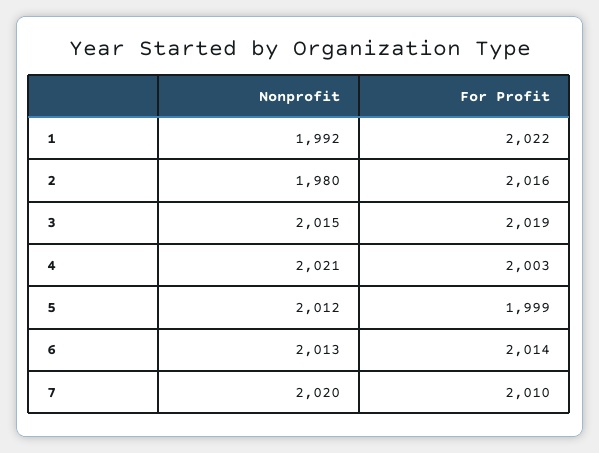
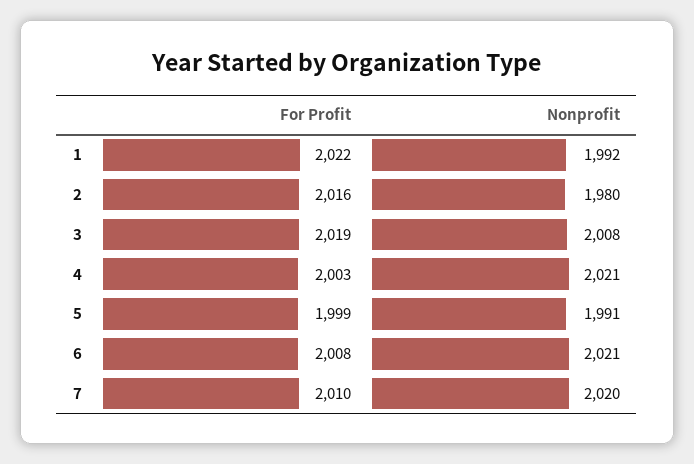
  {
    "Nonprofit": {
      "1": 1992,
      "2": 1980,
-     "3": 2015,
+     "3": 2008,
      "4": 2021,
-     "5": 2012,
+     "5": 1991,
-     "6": 2013,
+     "6": 2021,
      "7": 2020
    },
    "For Profit": {
      "1": 2022,
      "2": 2016,
      "3": 2019,
      "4": 2003,
      "5": 1999,
-     "6": 2014,
+     "6": 2008,
      "7": 2010
    }
  }

